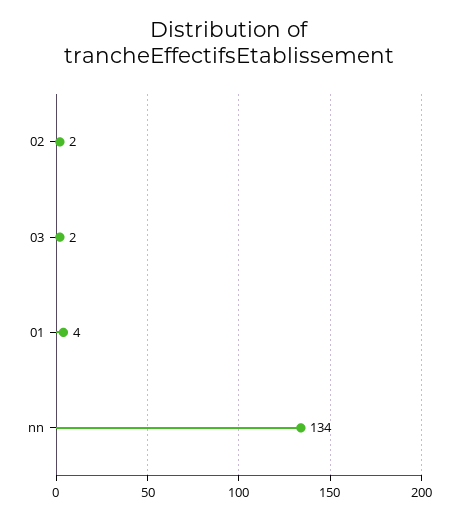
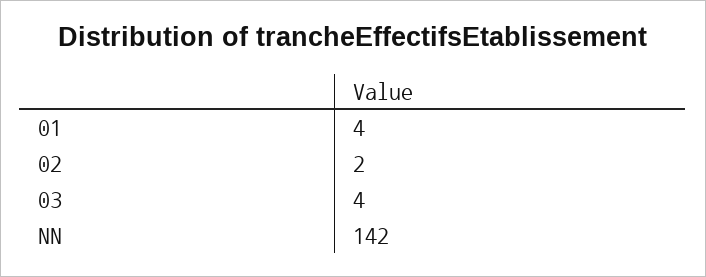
  {
    "02": 2,
-   "03": 2,
+   "03": 4,
    "01": 4,
-   "nn": 134
+   "nn": 142
  }

